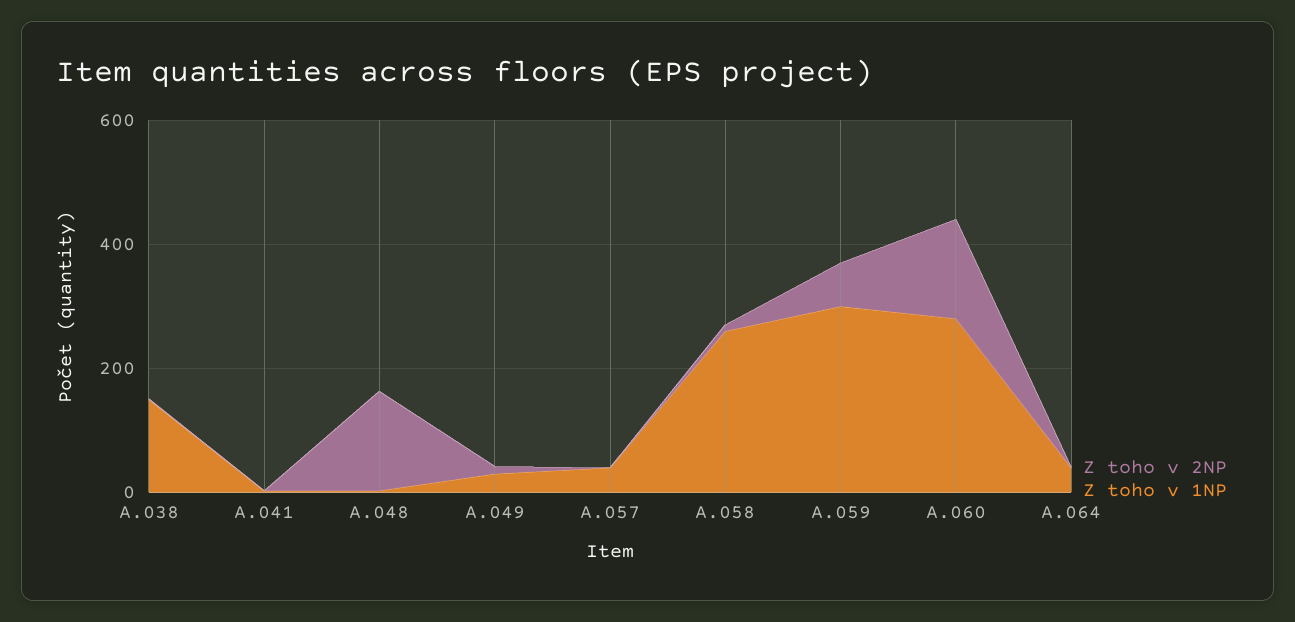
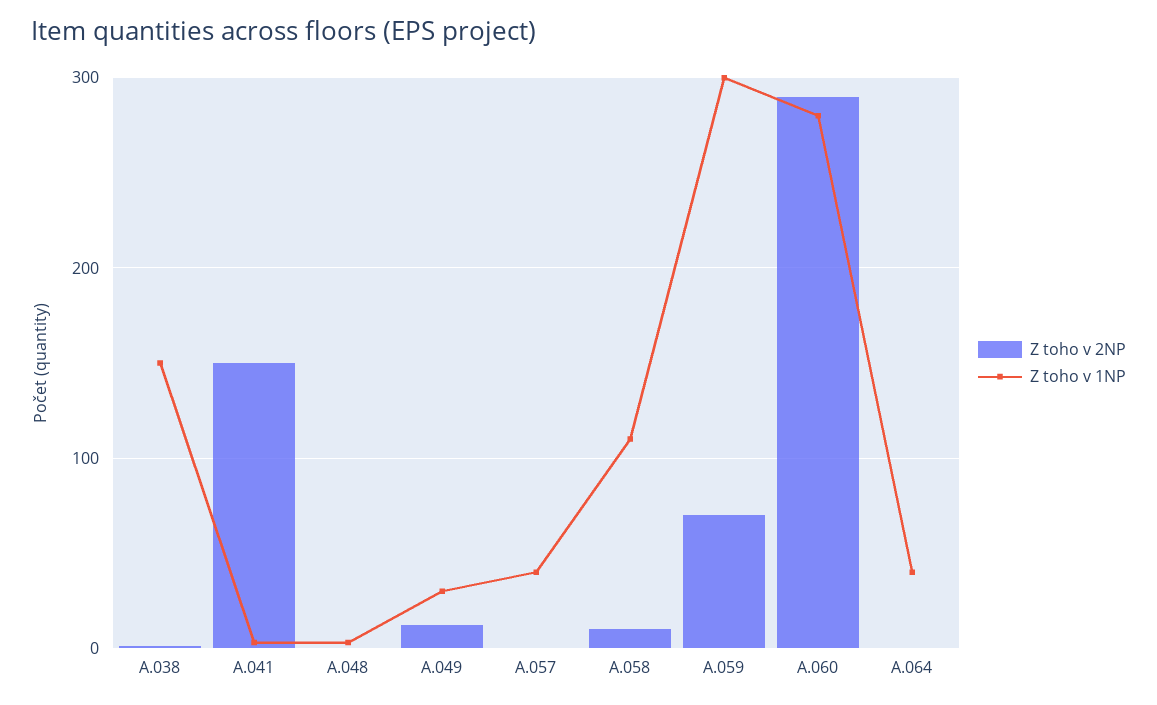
  {
    "Z toho v 2NP": {
      "A.038": 0,
-     "A.041": 0,
+     "A.041": 150,
-     "A.048": 150,
+     "A.048": 0,
      "A.049": 10,
      "A.057": 0,
      "A.058": 10,
      "A.059": 70,
-     "A.060": 150,
+     "A.060": 290,
      "A.064": 0
    },
    "Z toho v 1NP": {
      "A.038": 150,
      "A.041": 0,
      "A.048": 0,
      "A.049": 30,
      "A.057": 40,
-     "A.058": 250,
+     "A.058": 110,
      "A.059": 300,
      "A.060": 280,
      "A.064": 40
    }
  }

